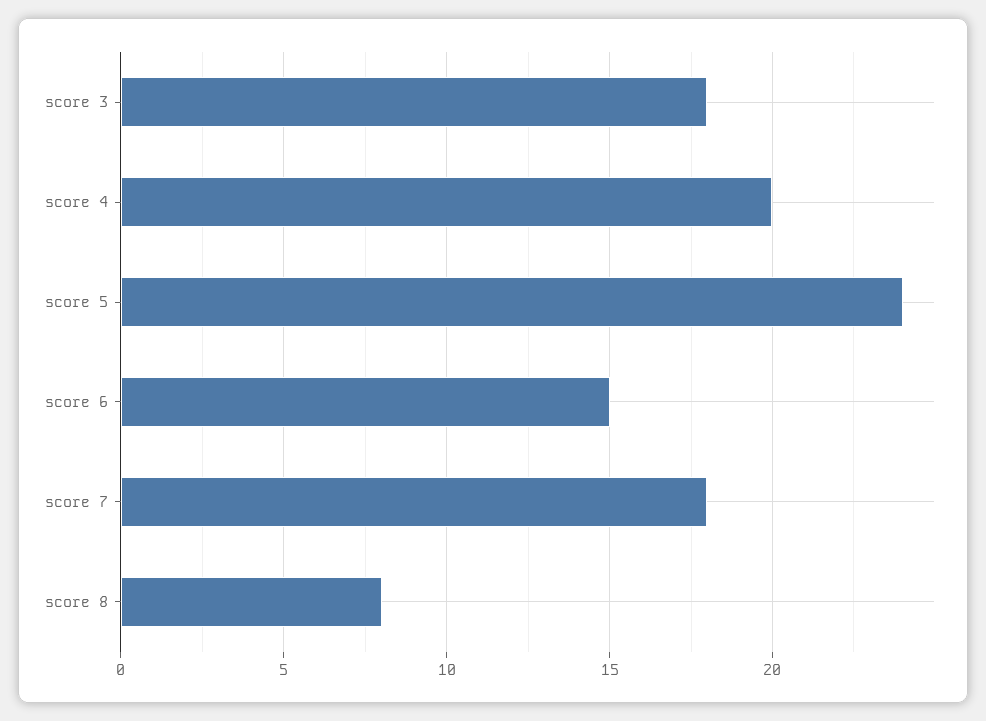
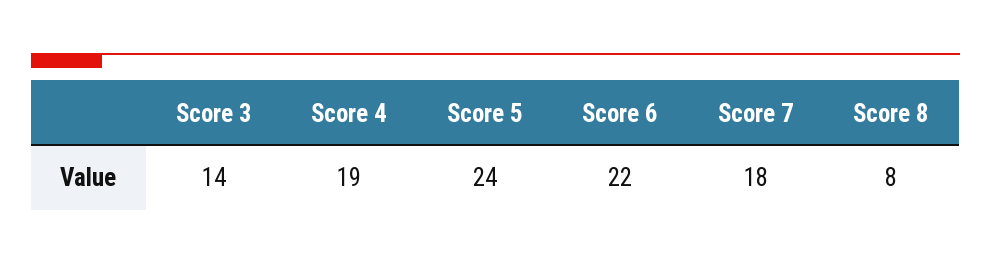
  {
-   "score 3": 18,
+   "score 3": 14,
-   "score 4": 20,
+   "score 4": 19,
    "score 5": 24,
-   "score 6": 15,
+   "score 6": 22,
    "score 7": 18,
    "score 8": 8
  }

